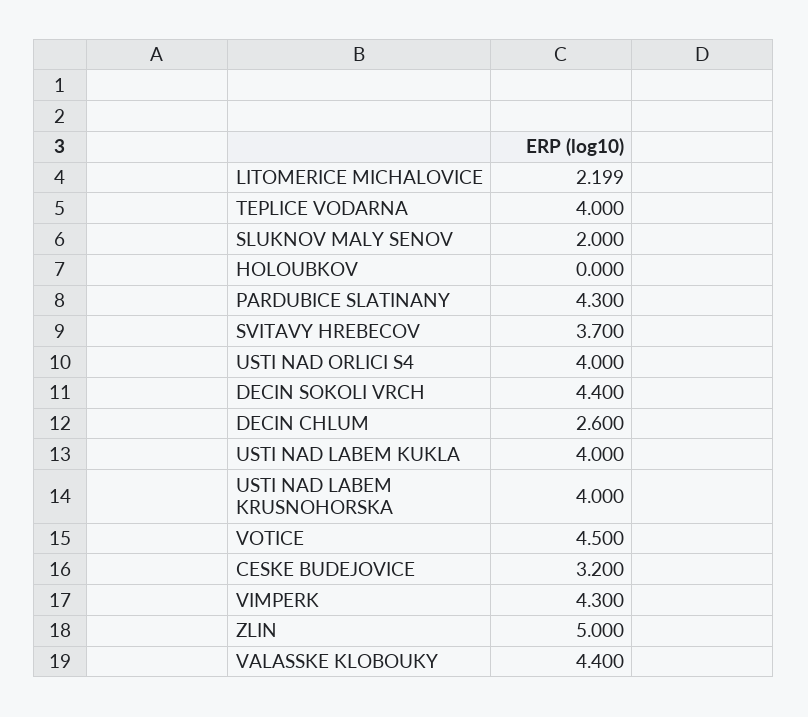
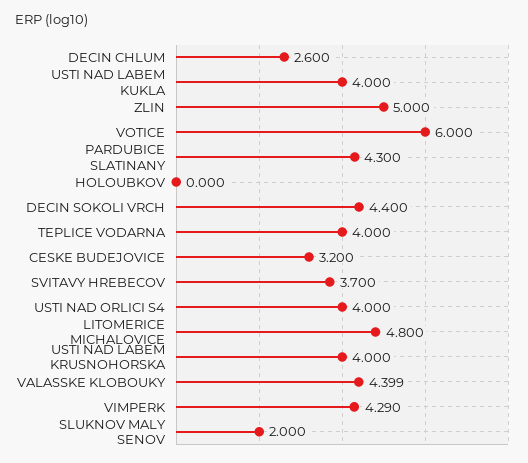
  {
-   "LITOMERICE MICHALOVICE": 2.199,
+   "LITOMERICE MICHALOVICE": 4.8,
    "TEPLICE VODARNA": 4,
    "SLUKNOV MALY SENOV": 2,
    "HOLOUBKOV": 0,
    "PARDUBICE SLATINANY": 4.3,
    "SVITAVY HREBECOV": 3.7,
    "USTI NAD ORLICI S4": 4,
    "DECIN SOKOLI VRCH": 4.4,
    "DECIN CHLUM": 2.6,
    "USTI NAD LABEM KUKLA": 4,
    "USTI NAD LABEM KRUSNOHORSKA": 4,
-   "VOTICE": 4.5,
+   "VOTICE": 6,
    "CESKE BUDEJOVICE": 3.2,
-   "VIMPERK": 4.3,
+   "VIMPERK": 4.29,
    "ZLIN": 5,
-   "VALASSKE KLOBOUKY": 4.4
+   "VALASSKE KLOBOUKY": 4.399
  }

